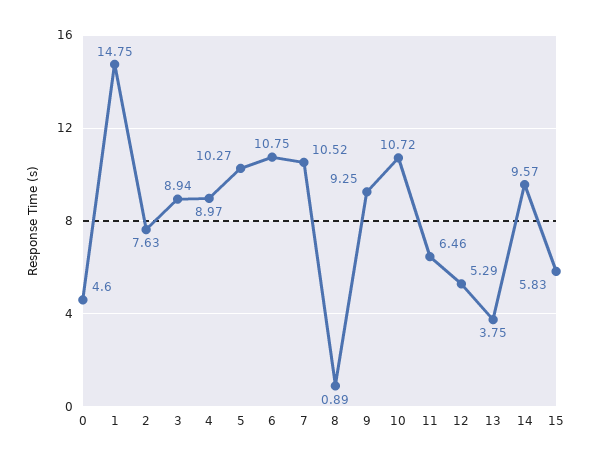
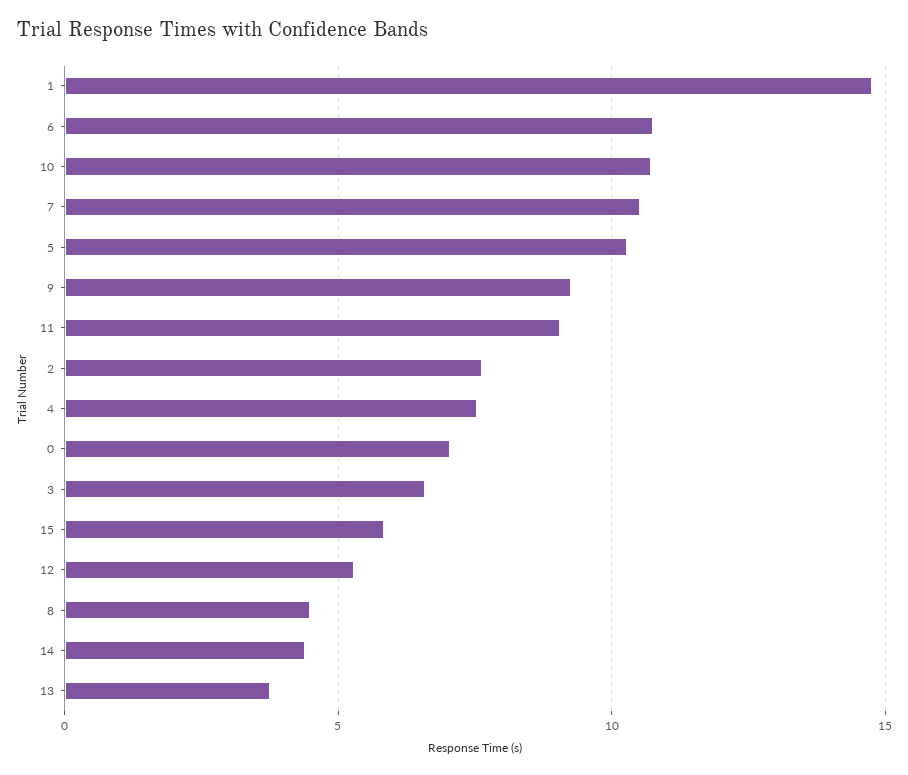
  {
-   "0": 4.6,
+   "0": 7,
    "1": 14.75,
    "2": 7.63,
-   "3": 8.94,
+   "3": 6.5,
-   "4": 8.97,
+   "4": 7.5,
    "5": 10.27,
    "6": 10.75,
    "7": 10.52,
-   "8": 0.89,
+   "8": 4.5,
    "9": 9.25,
    "10": 10.72,
-   "11": 6.46,
+   "11": 9,
    "12": 5.29,
    "13": 3.75,
-   "14": 9.57,
+   "14": 4.5,
    "15": 5.83
  }

